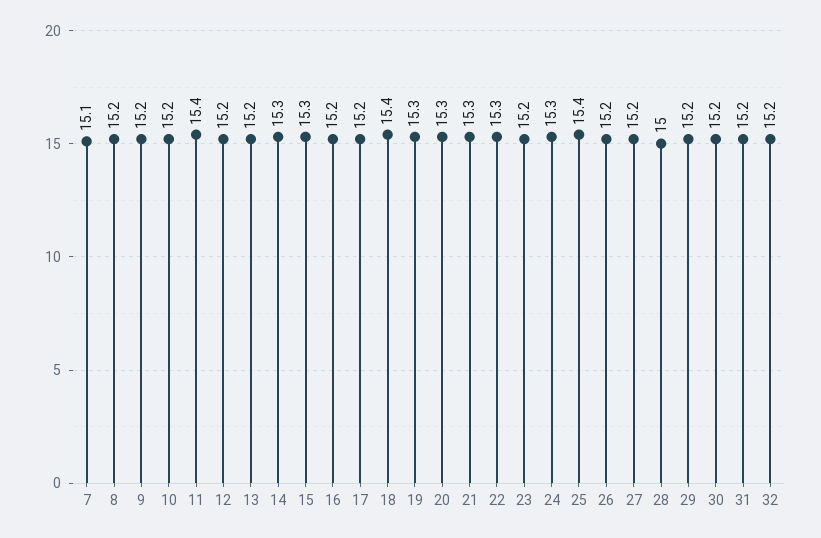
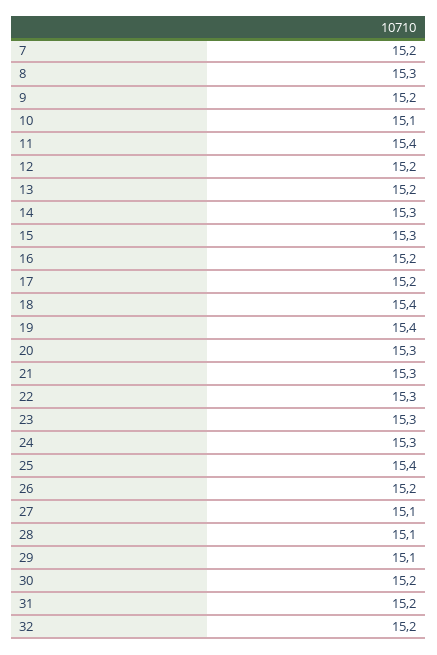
  {
-   "7": 15.1,
+   "7": 15.2,
-   "8": 15.2,
+   "8": 15.3,
    "9": 15.2,
-   "10": 15.2,
+   "10": 15.1,
    "11": 15.4,
    "12": 15.2,
    "13": 15.2,
    "14": 15.3,
    "15": 15.3,
    "16": 15.2,
    "17": 15.2,
    "18": 15.4,
-   "19": 15.3,
+   "19": 15.4,
    "20": 15.3,
    "21": 15.3,
    "22": 15.3,
-   "23": 15.2,
+   "23": 15.3,
    "24": 15.3,
    "25": 15.4,
    "26": 15.2,
-   "27": 15.2,
+   "27": 15.1,
-   "28": 15,
+   "28": 15.1,
-   "29": 15.2,
+   "29": 15.1,
    "30": 15.2,
    "31": 15.2,
    "32": 15.2
  }

